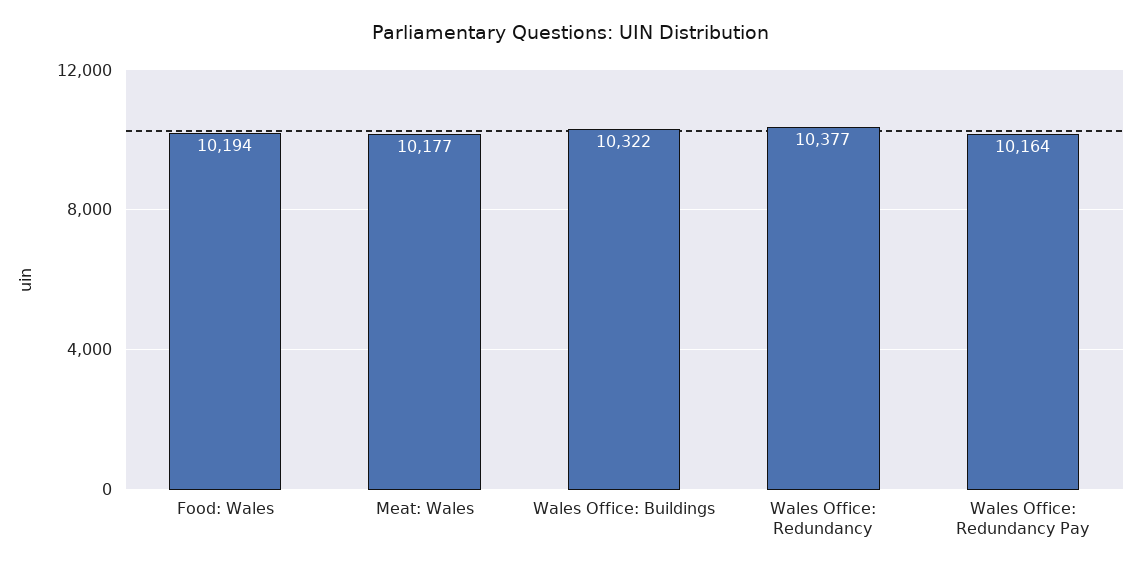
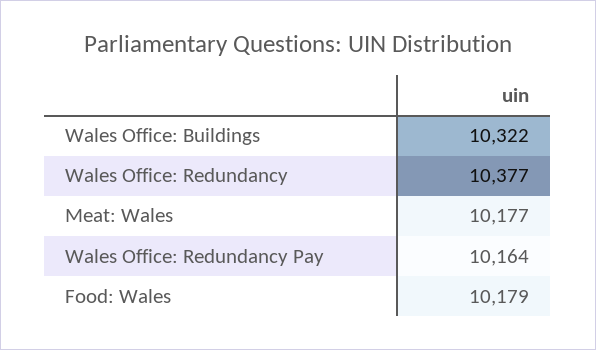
  {
-   "Food: Wales": 10194,
+   "Food: Wales": 10179,
    "Meat: Wales": 10177,
    "Wales Office: Buildings": 10322,
    "Wales Office: Redundancy": 10377,
    "Wales Office: Redundancy Pay": 10164
  }

